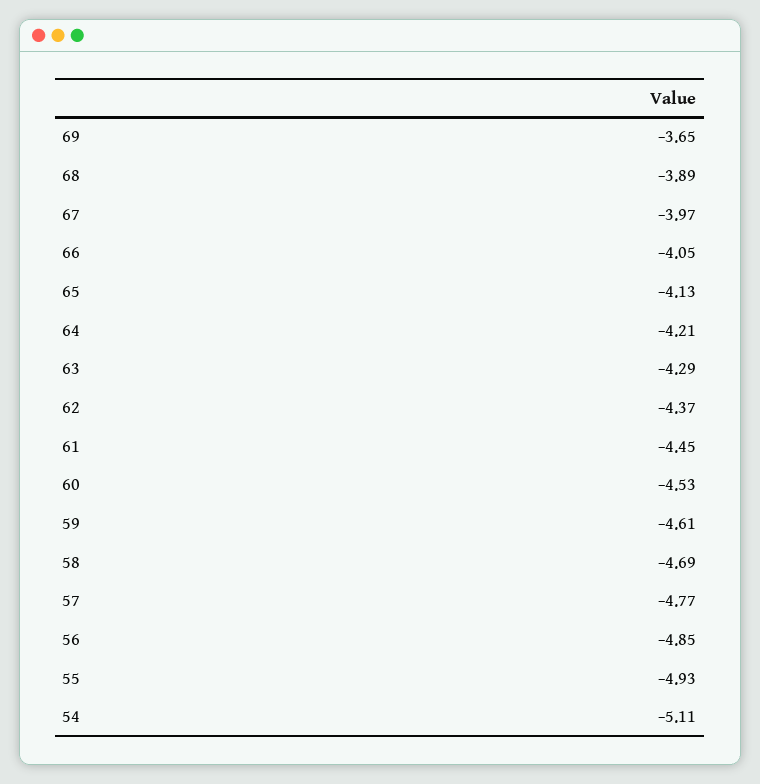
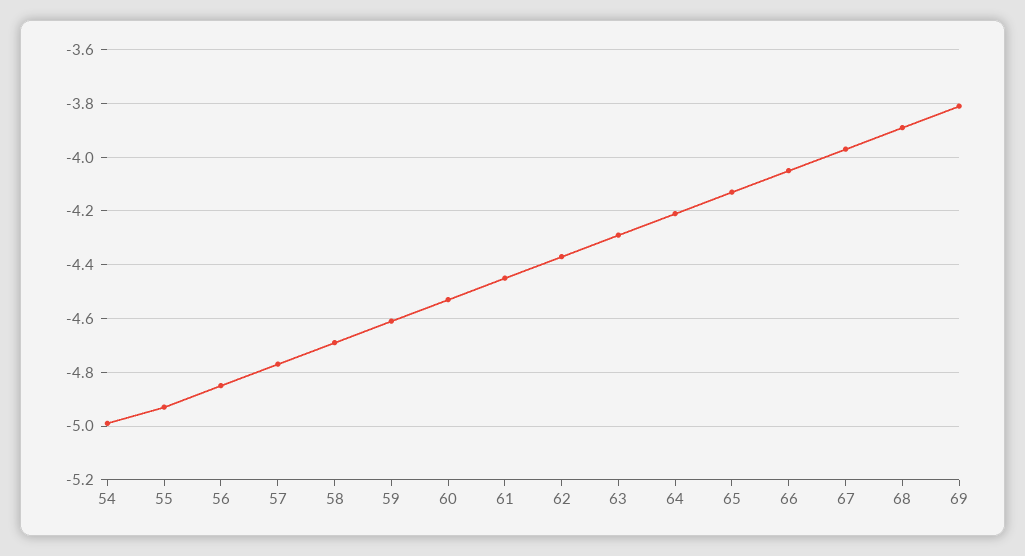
  {
-   "69": -3.65,
+   "69": -3.8,
    "68": -3.89,
    "67": -3.97,
    "66": -4.05,
    "65": -4.13,
    "64": -4.21,
    "63": -4.29,
    "62": -4.37,
    "61": -4.45,
    "60": -4.53,
    "59": -4.61,
    "58": -4.69,
    "57": -4.77,
    "56": -4.85,
    "55": -4.93,
-   "54": -5.11
+   "54": -5
  }

